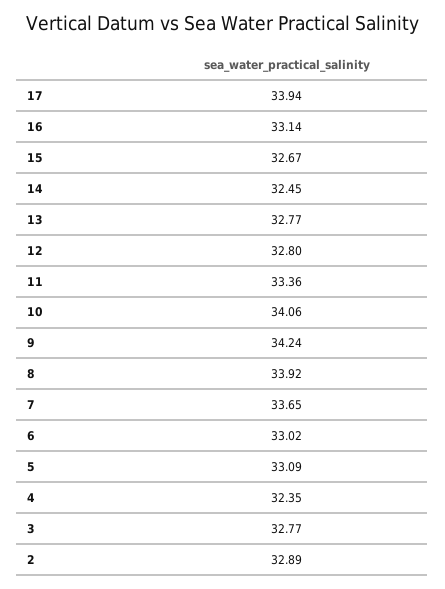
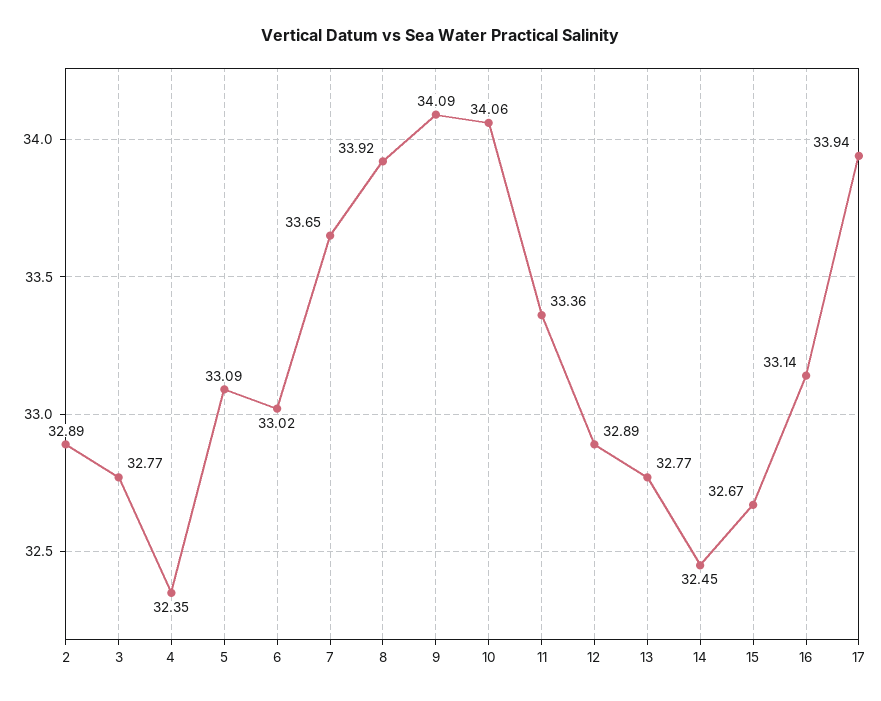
  {
    "17": 33.94,
    "16": 33.14,
    "15": 32.67,
    "14": 32.45,
    "13": 32.77,
-   "12": 32.8,
+   "12": 32.89,
    "11": 33.36,
    "10": 34.06,
-   "9": 34.24,
+   "9": 34.09,
    "8": 33.92,
    "7": 33.65,
    "6": 33.02,
    "5": 33.09,
    "4": 32.35,
    "3": 32.77,
    "2": 32.89
  }

